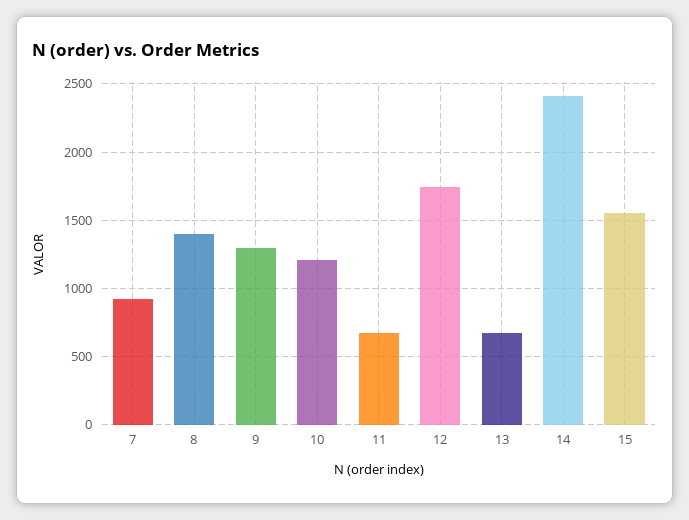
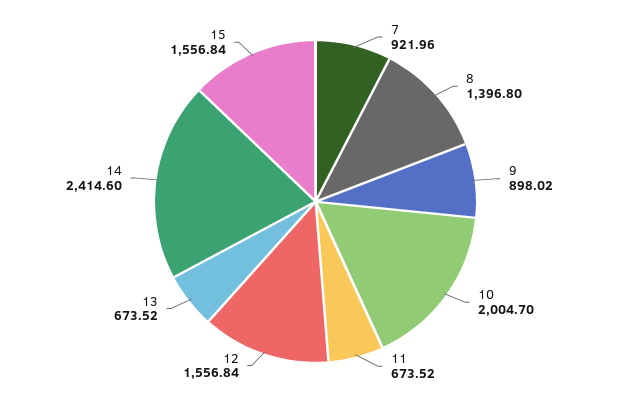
  {
    "7": 921.96,
    "8": 1396.8,
-   "9": 1300,
+   "9": 898.02,
-   "10": 1200,
+   "10": 2004.7,
    "11": 673.52,
-   "12": 1750,
+   "12": 1556.84,
    "13": 673.52,
    "14": 2414.6,
    "15": 1556.84
  }

